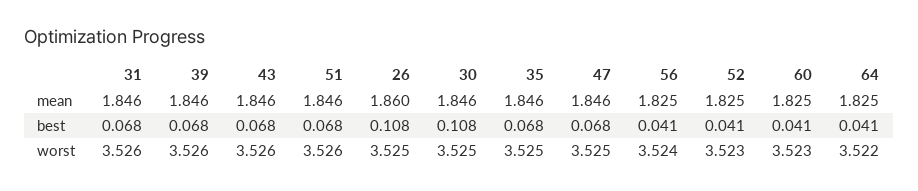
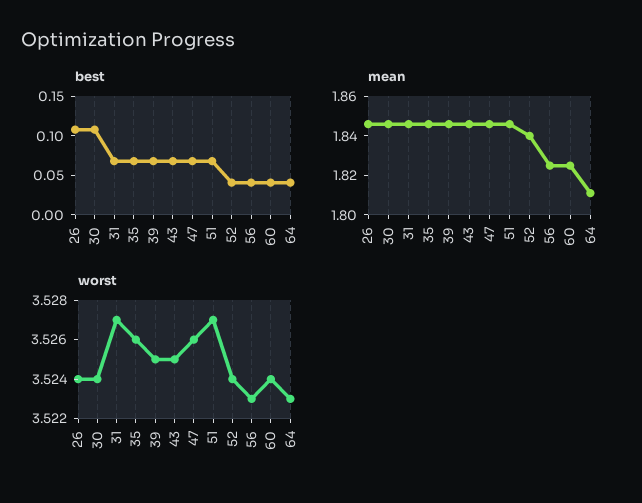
  {
    "mean": {
      "31": 1.846,
      "39": 1.846,
      "43": 1.846,
      "51": 1.846,
-     "26": 1.86,
+     "26": 1.845,
      "30": 1.846,
      "35": 1.846,
      "47": 1.846,
      "56": 1.825,
-     "52": 1.825,
+     "52": 1.84,
      "60": 1.825,
-     "64": 1.825
+     "64": 1.81
    },
    "best": {
      "31": 0.068,
      "39": 0.068,
      "43": 0.068,
      "51": 0.068,
      "26": 0.108,
      "30": 0.108,
      "35": 0.068,
      "47": 0.068,
      "56": 0.041,
      "52": 0.041,
      "60": 0.041,
      "64": 0.041
    },
    "worst": {
-     "31": 3.526,
+     "31": 3.527,
-     "39": 3.526,
+     "39": 3.525,
-     "43": 3.526,
+     "43": 3.525,
-     "51": 3.526,
+     "51": 3.527,
-     "26": 3.525,
+     "26": 3.524,
-     "30": 3.525,
+     "30": 3.524,
-     "35": 3.525,
+     "35": 3.526,
-     "47": 3.525,
+     "47": 3.526,
-     "56": 3.524,
+     "56": 3.523,
-     "52": 3.523,
+     "52": 3.524,
-     "60": 3.523,
+     "60": 3.524,
-     "64": 3.522
+     "64": 3.523
    }
  }

